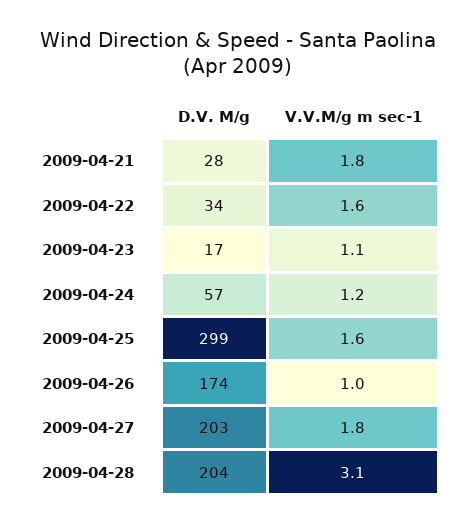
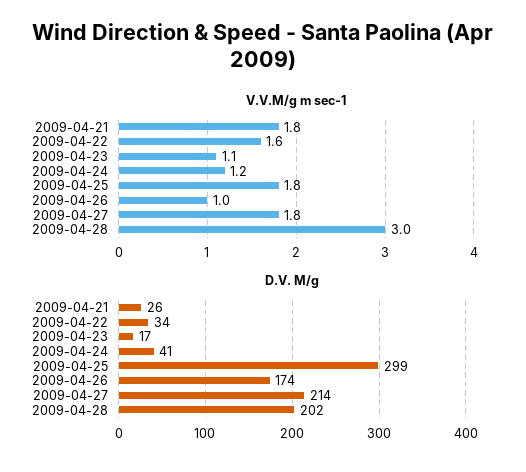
  {
    "D.V. M/g": {
-     "2009-04-21": 28,
+     "2009-04-21": 26,
      "2009-04-22": 34,
      "2009-04-23": 17,
-     "2009-04-24": 57,
+     "2009-04-24": 41,
      "2009-04-25": 299,
      "2009-04-26": 174,
-     "2009-04-27": 203,
+     "2009-04-27": 214,
-     "2009-04-28": 204
+     "2009-04-28": 202
    },
    "V.V.M/g m sec-1": {
      "2009-04-21": 1.8,
      "2009-04-22": 1.6,
      "2009-04-23": 1.1,
      "2009-04-24": 1.2,
-     "2009-04-25": 1.6,
+     "2009-04-25": 1.8,
      "2009-04-26": 1,
      "2009-04-27": 1.8,
-     "2009-04-28": 3.1
+     "2009-04-28": 3
    }
  }

